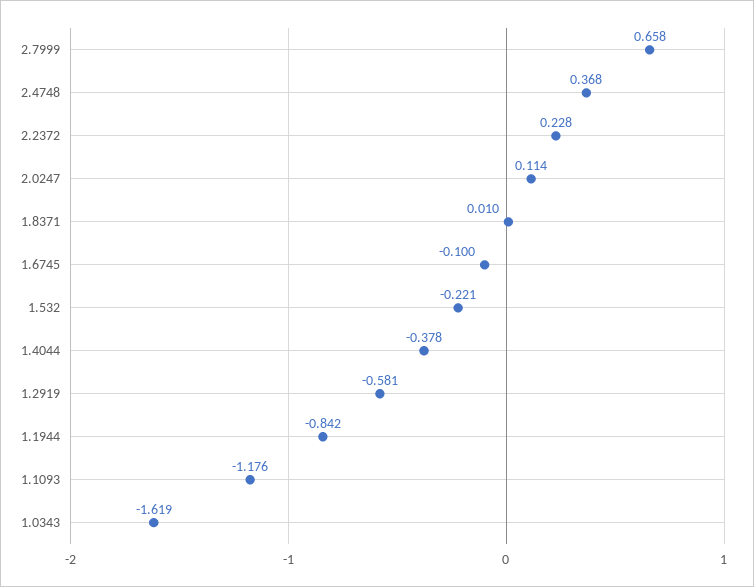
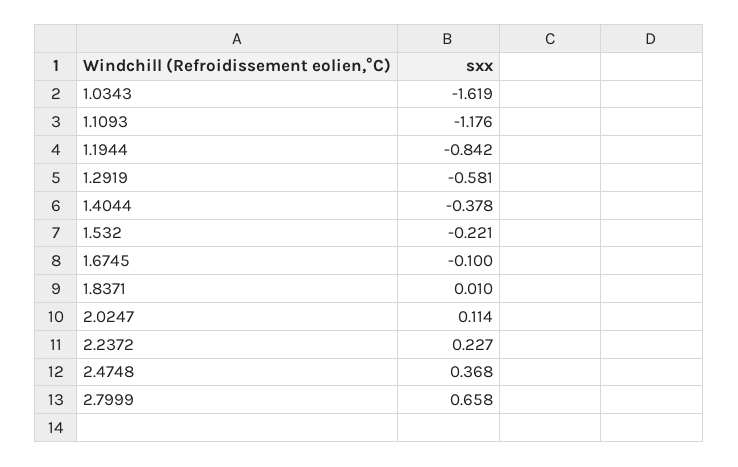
  {
    "2.7999": 0.658,
    "2.4748": 0.368,
-   "2.2372": 0.228,
+   "2.2372": 0.227,
    "2.0247": 0.114,
    "1.8371": 0.01,
    "1.6745": -0.1,
    "1.532": -0.221,
    "1.4044": -0.378,
    "1.2919": -0.581,
    "1.1944": -0.842,
    "1.1093": -1.176,
    "1.0343": -1.619
  }

